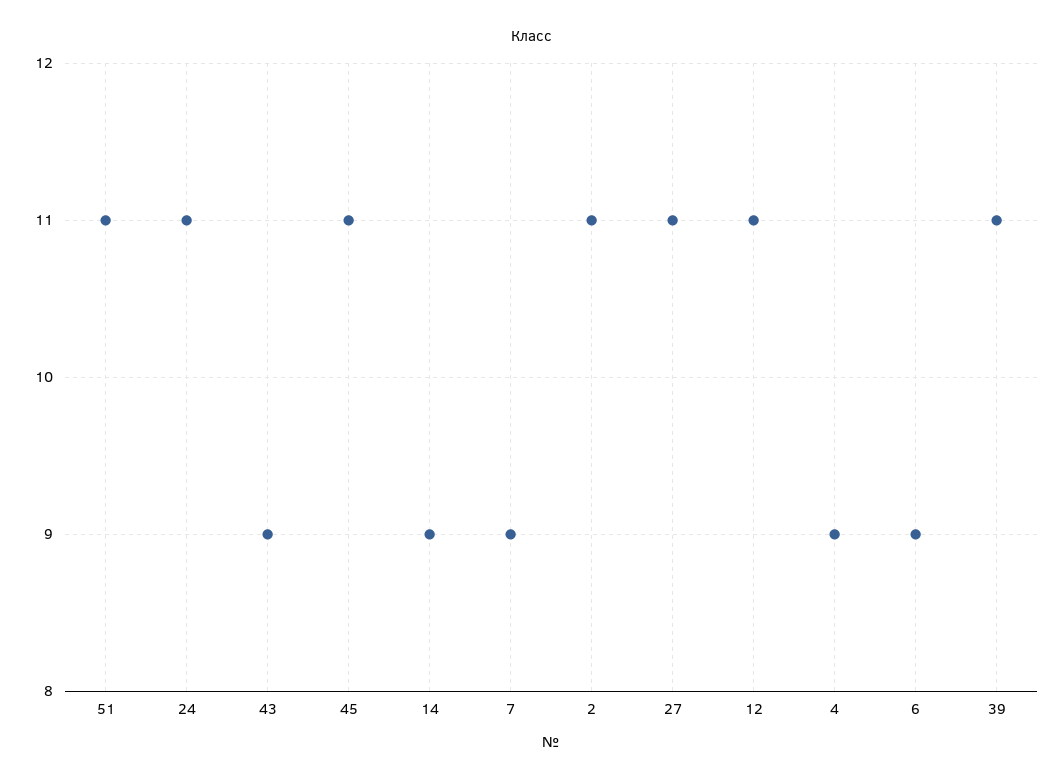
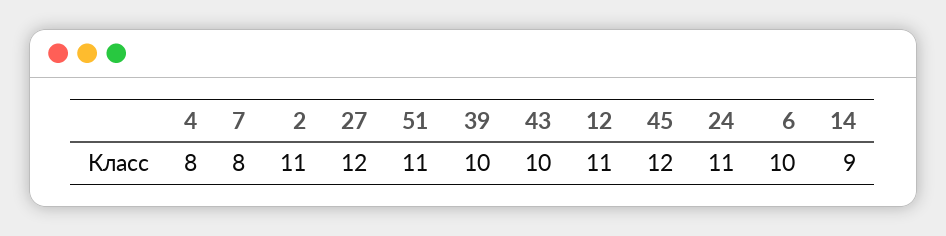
  {
    "51": 11,
    "24": 11,
-   "43": 9,
+   "43": 10,
-   "45": 11,
+   "45": 12,
    "14": 9,
-   "7": 9,
+   "7": 8,
    "2": 11,
-   "27": 11,
+   "27": 12,
    "12": 11,
-   "4": 9,
+   "4": 8,
-   "6": 9,
+   "6": 10,
-   "39": 11
+   "39": 10
  }

